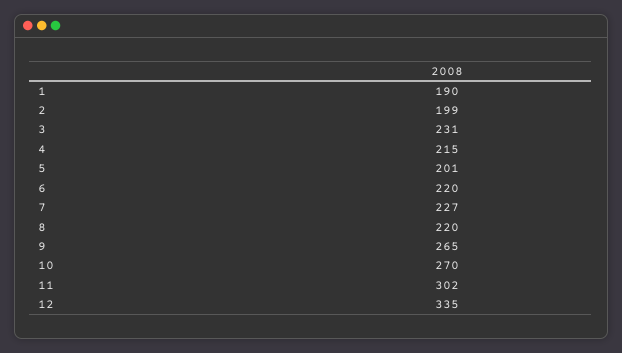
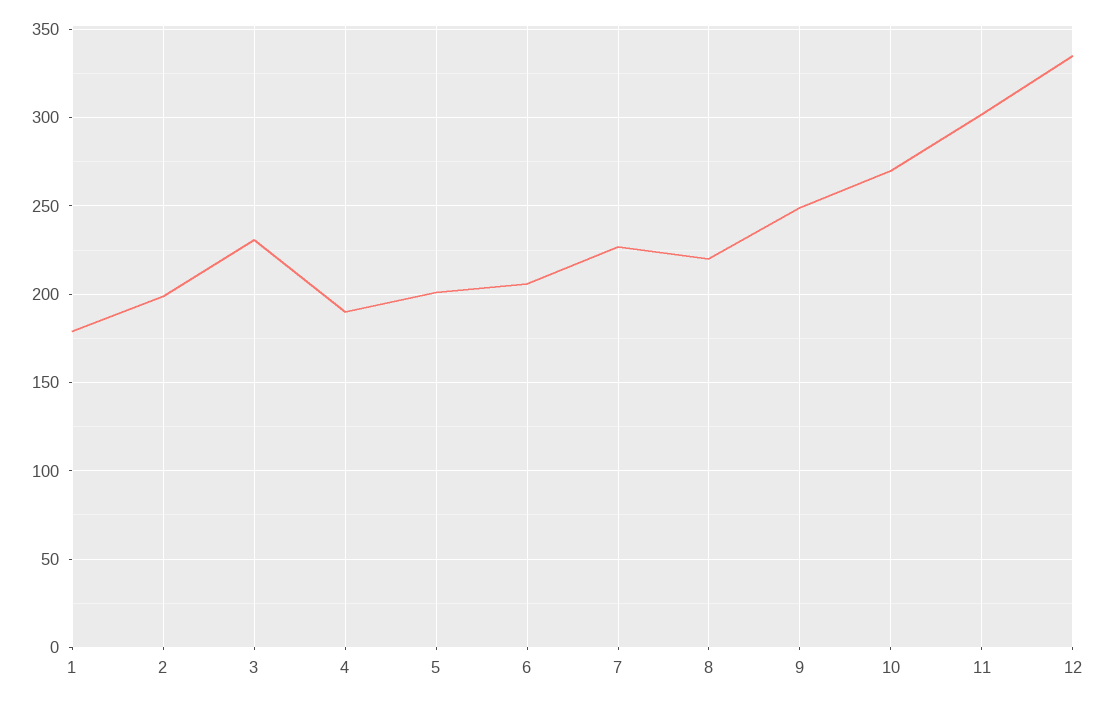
  {
-   "1": 190,
+   "1": 180,
    "2": 199,
    "3": 231,
-   "4": 215,
+   "4": 190,
    "5": 201,
-   "6": 220,
+   "6": 205,
    "7": 227,
    "8": 220,
-   "9": 265,
+   "9": 250,
    "10": 270,
    "11": 302,
    "12": 335
  }

